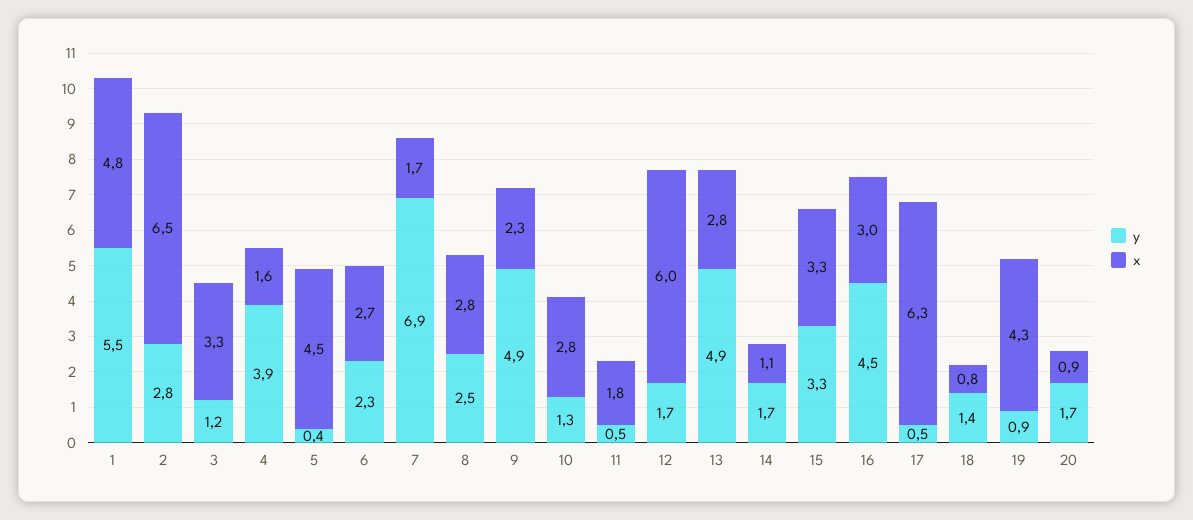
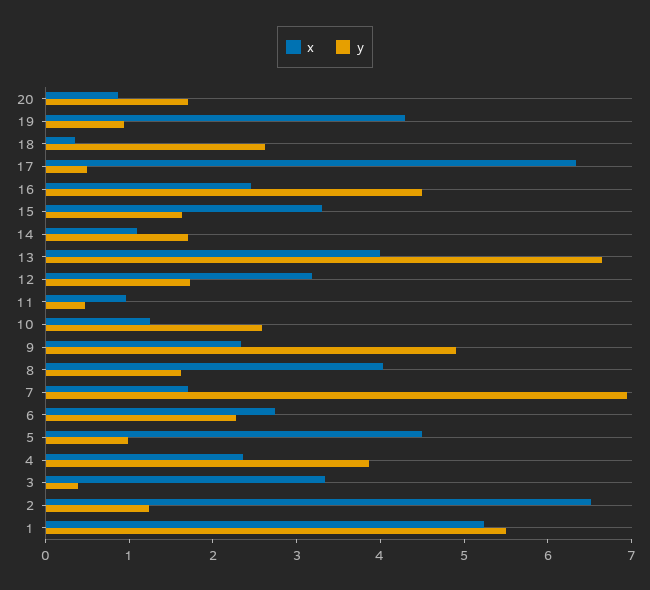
  {
    "y": {
      "1": 5.5,
-     "2": 2.8,
+     "2": 1.2,
-     "3": 1.2,
+     "3": 0.4,
      "4": 3.9,
-     "5": 0.4,
+     "5": 1,
      "6": 2.3,
      "7": 6.9,
-     "8": 2.5,
+     "8": 1.6,
      "9": 4.9,
-     "10": 1.3,
+     "10": 2.6,
      "11": 0.5,
      "12": 1.7,
-     "13": 4.9,
+     "13": 6.6,
      "14": 1.7,
-     "15": 3.3,
+     "15": 1.6,
      "16": 4.5,
      "17": 0.5,
-     "18": 1.4,
+     "18": 2.6,
      "19": 0.9,
      "20": 1.7
    },
    "x": {
-     "1": 4.8,
+     "1": 5.2,
      "2": 6.5,
      "3": 3.3,
-     "4": 1.6,
+     "4": 2.4,
      "5": 4.5,
      "6": 2.7,
      "7": 1.7,
-     "8": 2.8,
+     "8": 4,
      "9": 2.3,
-     "10": 2.8,
+     "10": 1.2,
-     "11": 1.8,
+     "11": 1,
-     "12": 6,
+     "12": 3.2,
-     "13": 2.8,
+     "13": 4,
      "14": 1.1,
      "15": 3.3,
-     "16": 3,
+     "16": 2.4,
      "17": 6.3,
-     "18": 0.8,
+     "18": 0.4,
      "19": 4.3,
      "20": 0.9
    }
  }

